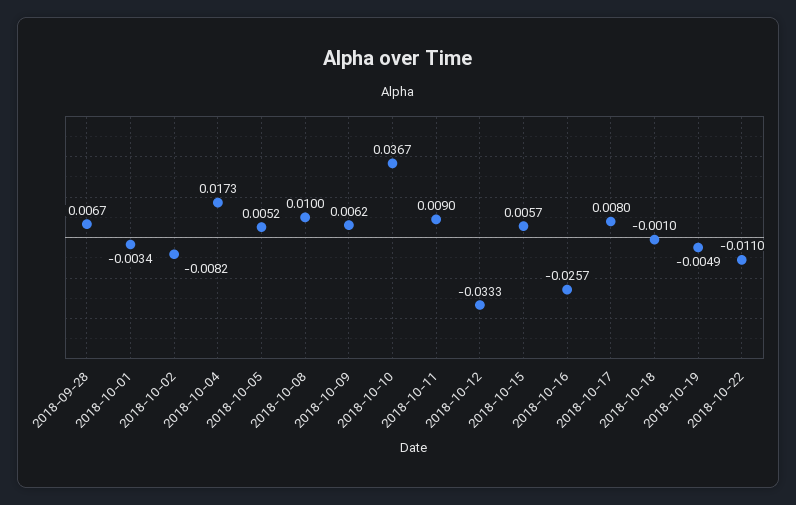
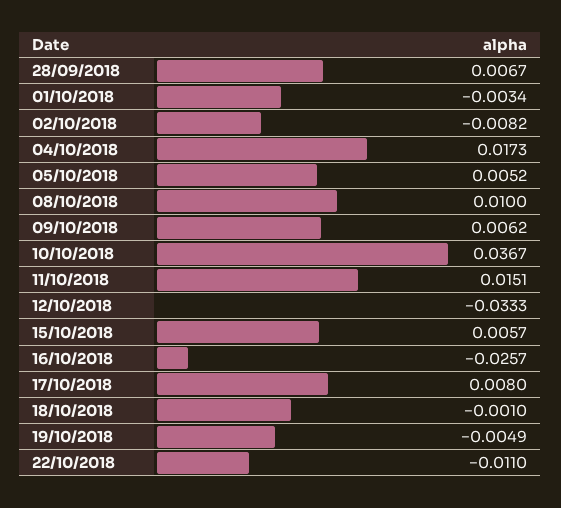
  {
    "2018-09-28": 0.0067,
    "2018-10-01": -0.0034,
    "2018-10-02": -0.0082,
    "2018-10-04": 0.0173,
    "2018-10-05": 0.0052,
    "2018-10-08": 0.01,
    "2018-10-09": 0.0062,
    "2018-10-10": 0.0367,
-   "2018-10-11": 0.009,
+   "2018-10-11": 0.0151,
    "2018-10-12": -0.0333,
    "2018-10-15": 0.0057,
    "2018-10-16": -0.0257,
    "2018-10-17": 0.008,
    "2018-10-18": -0.001,
    "2018-10-19": -0.0049,
    "2018-10-22": -0.011
  }

